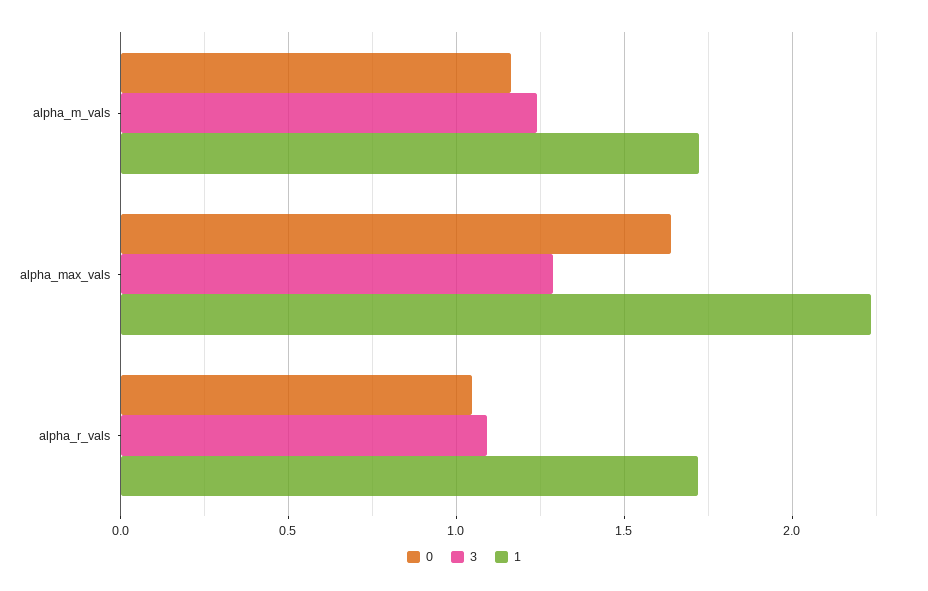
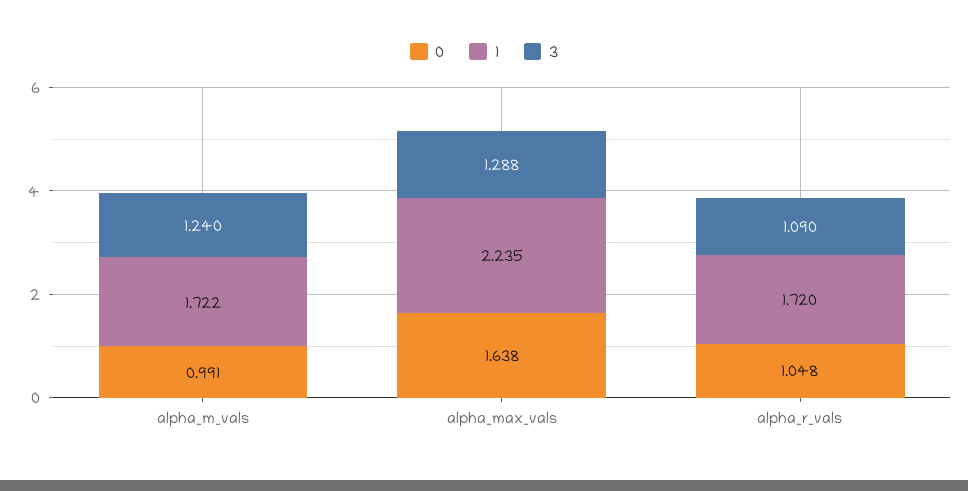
  {
    "0": {
-     "alpha_m_vals": 1.15,
+     "alpha_m_vals": 0.991,
      "alpha_max_vals": 1.638,
      "alpha_r_vals": 1.048
    },
    "3": {
      "alpha_m_vals": 1.24,
      "alpha_max_vals": 1.288,
      "alpha_r_vals": 1.09
    },
    "1": {
      "alpha_m_vals": 1.722,
      "alpha_max_vals": 2.235,
      "alpha_r_vals": 1.72
    }
  }

